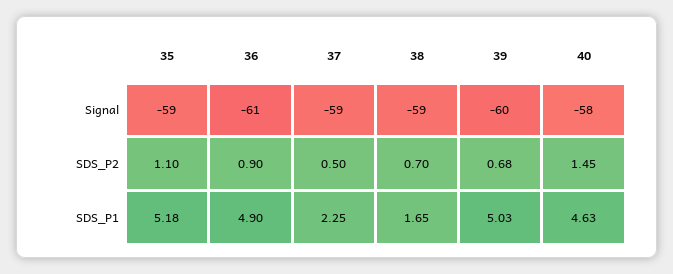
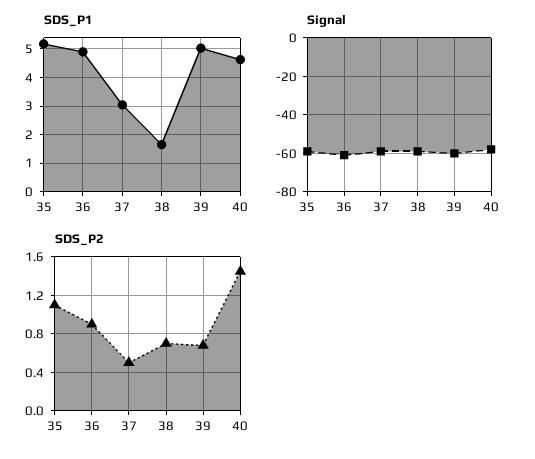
  {
    "Signal": {
      "35": -59,
      "36": -61,
      "37": -59,
      "38": -59,
      "39": -60,
      "40": -58
    },
    "SDS_P2": {
      "35": 1.1,
      "36": 0.9,
      "37": 0.5,
      "38": 0.7,
      "39": 0.68,
      "40": 1.45
    },
    "SDS_P1": {
      "35": 5.18,
      "36": 4.9,
-     "37": 2.25,
+     "37": 3,
      "38": 1.65,
      "39": 5.03,
      "40": 4.63
    }
  }

